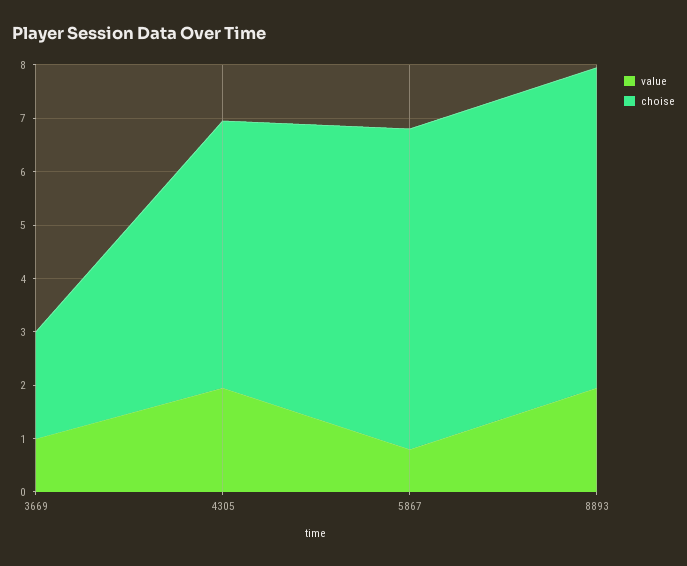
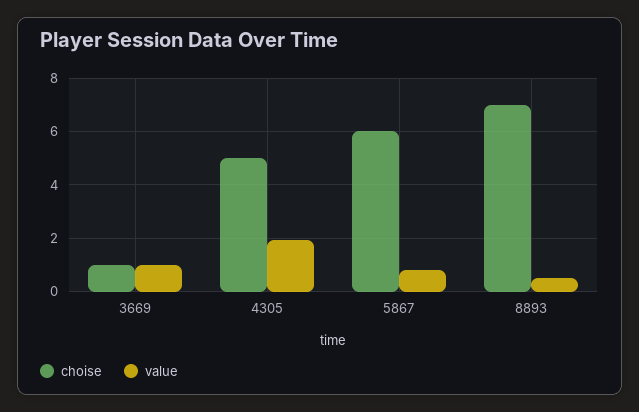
  {
    "value": {
      "3669": 1,
      "4305": 2,
      "5867": 0.8,
-     "8893": 2
+     "8893": 0.5
    },
    "choise": {
-     "3669": 2,
+     "3669": 1,
      "4305": 5,
      "5867": 6,
-     "8893": 6
+     "8893": 7
    }
  }

